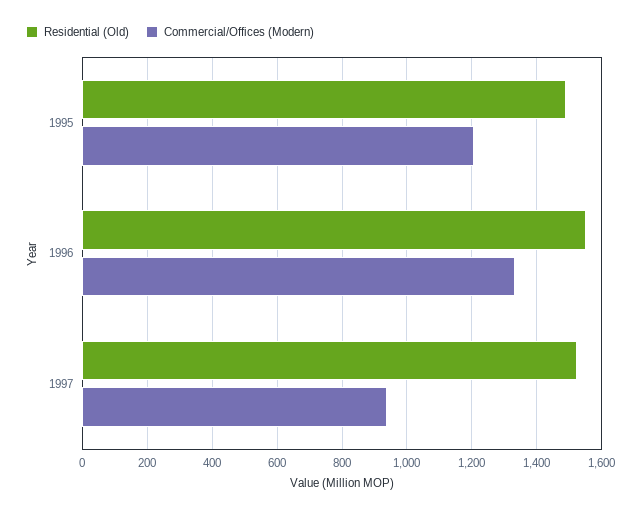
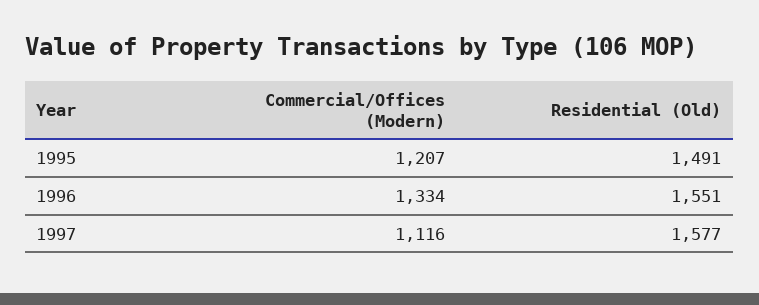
  {
    "Residential (Old)": {
      "1995": 1491,
      "1996": 1551,
-     "1997": 1520
+     "1997": 1577
    },
    "Commercial/Offices (Modern)": {
      "1995": 1207,
      "1996": 1334,
-     "1997": 940
+     "1997": 1116
    }
  }

